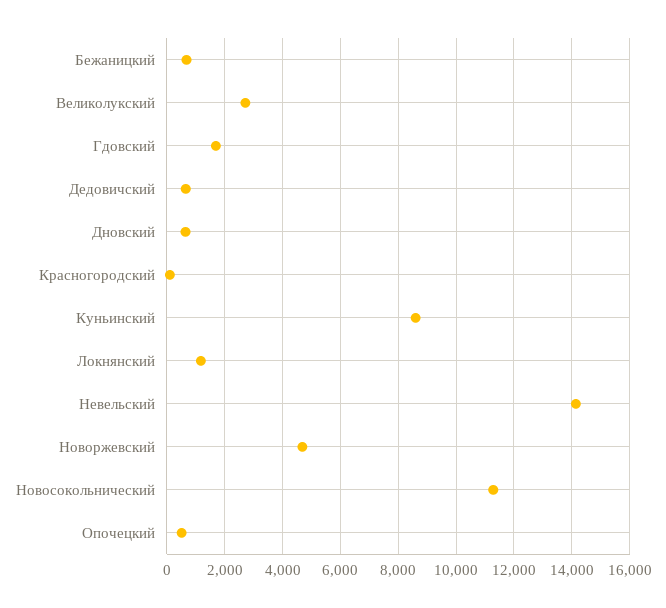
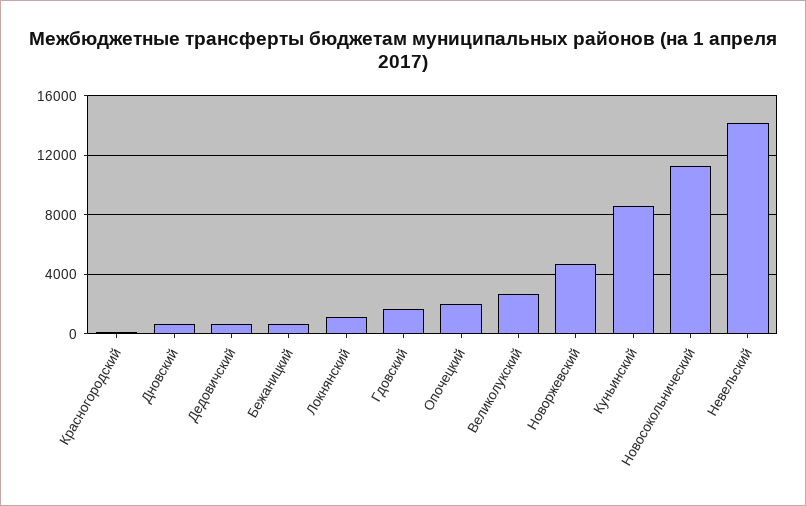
  {
    "Бежаницкий": 750,
    "Великолукский": 2750,
    "Гдовский": 1750,
    "Дедовичский": 750,
    "Дновский": 750,
    "Красногородский": 0,
    "Куньинский": 8500,
    "Локнянский": 1250,
    "Невельский": 14250,
    "Новоржевский": 4750,
    "Новосокольнический": 11250,
-   "Опочецкий": 500
+   "Опочецкий": 2000
  }

